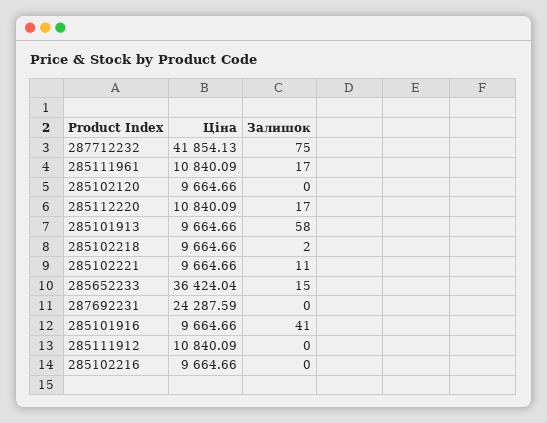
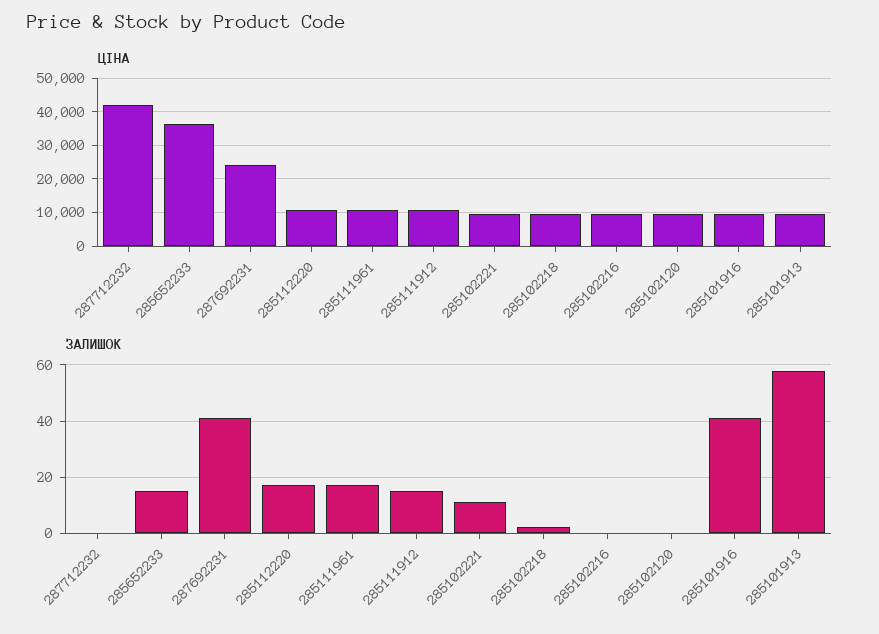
  {
    "Ціна": {
      "287712232": 41854.13,
      "285111961": 10840.09,
      "285102120": 9664.66,
      "285112220": 10840.09,
      "285101913": 9664.66,
      "285102218": 9664.66,
      "285102221": 9664.66,
      "285652233": 36424.04,
      "287692231": 24287.59,
      "285101916": 9664.66,
      "285111912": 10840.09,
      "285102216": 9664.66
    },
    "Залишок": {
-     "287712232": 75,
+     "287712232": 0,
      "285111961": 17,
      "285102120": 0,
      "285112220": 17,
      "285101913": 58,
      "285102218": 2,
      "285102221": 11,
      "285652233": 15,
-     "287692231": 0,
+     "287692231": 40,
      "285101916": 41,
-     "285111912": 0,
+     "285111912": 15,
      "285102216": 0
    }
  }

